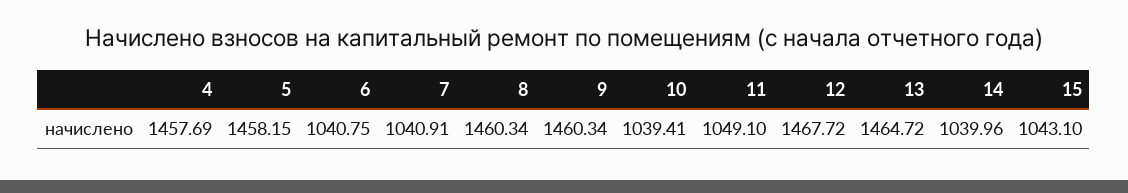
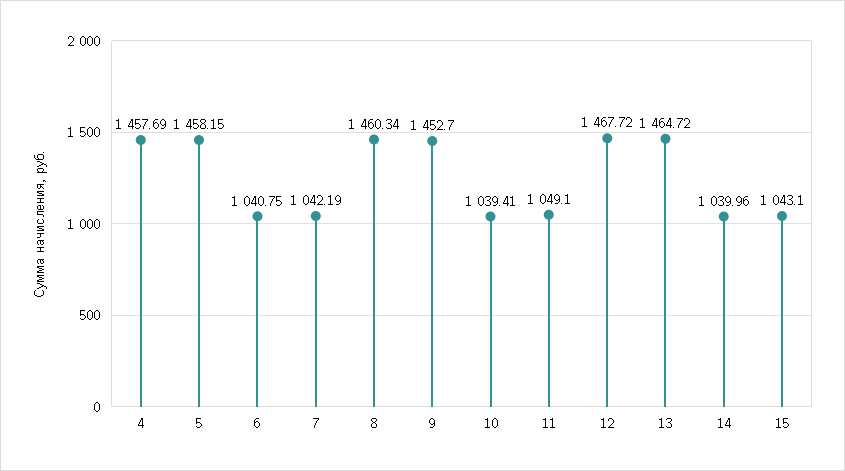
  {
    "4": 1457.69,
    "5": 1458.15,
    "6": 1040.75,
-   "7": 1040.91,
+   "7": 1042.19,
    "8": 1460.34,
-   "9": 1460.34,
+   "9": 1452.7,
    "10": 1039.41,
    "11": 1049.1,
    "12": 1467.72,
    "13": 1464.72,
    "14": 1039.96,
    "15": 1043.1
  }

